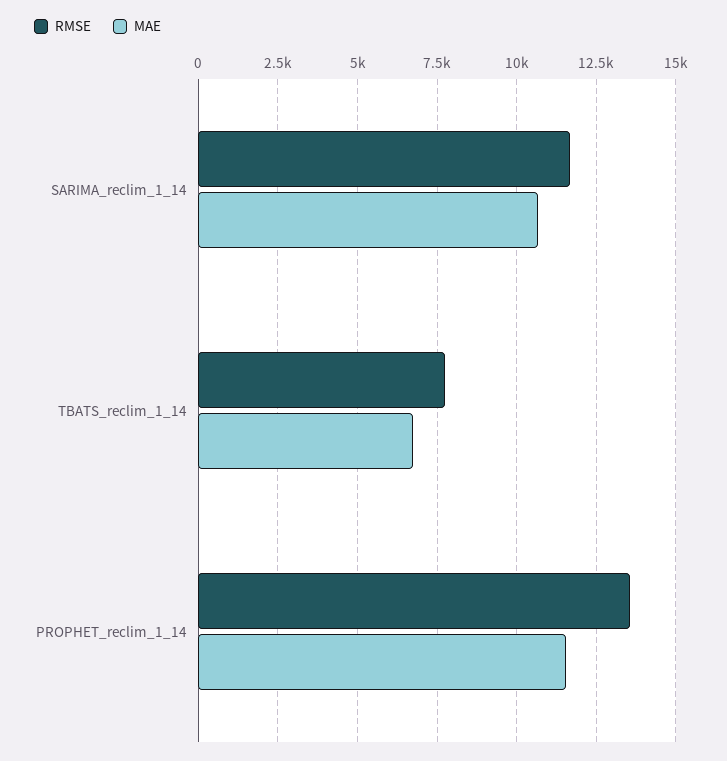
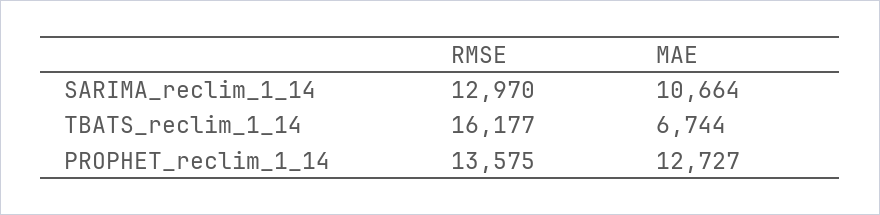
  {
    "RMSE": {
-     "SARIMA_reclim_1_14": 11750,
+     "SARIMA_reclim_1_14": 12970,
-     "TBATS_reclim_1_14": 7750,
+     "TBATS_reclim_1_14": 16177,
      "PROPHET_reclim_1_14": 13575
    },
    "MAE": {
      "SARIMA_reclim_1_14": 10664,
      "TBATS_reclim_1_14": 6744,
-     "PROPHET_reclim_1_14": 11500
+     "PROPHET_reclim_1_14": 12727
    }
  }

